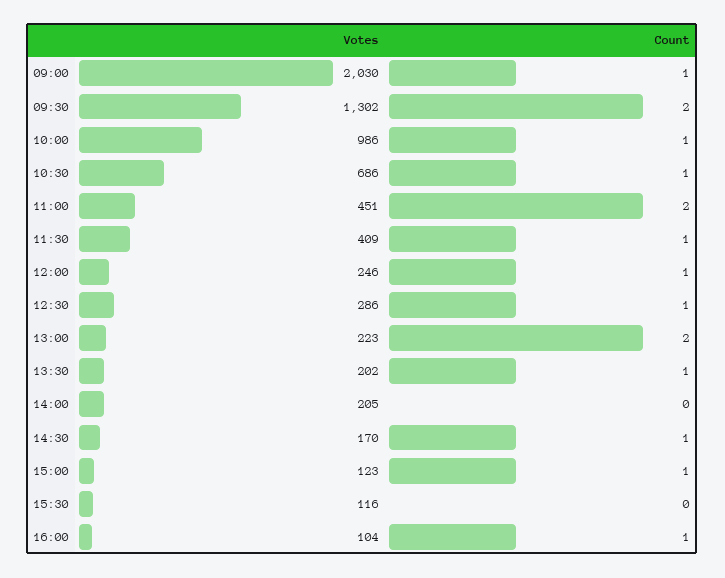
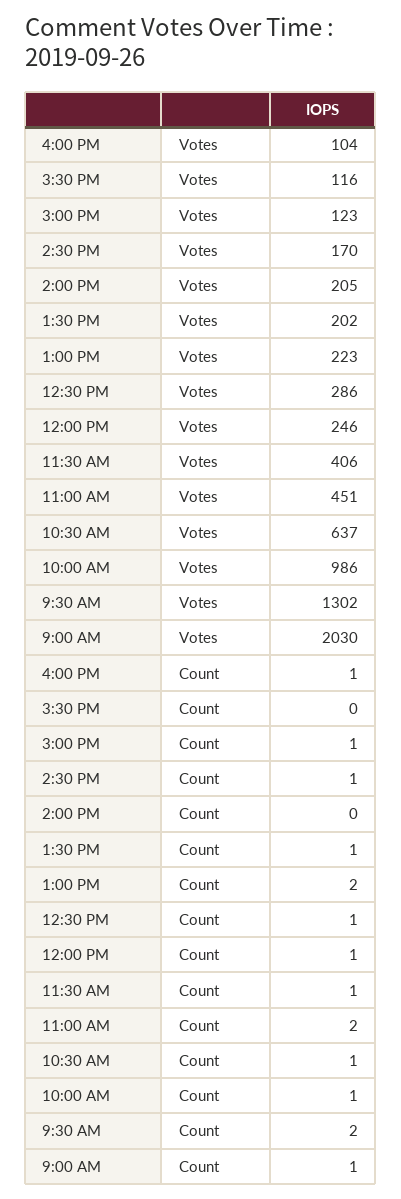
  {
    "Votes": {
      "09:00": 2030,
      "09:30": 1302,
      "10:00": 986,
-     "10:30": 686,
+     "10:30": 637,
      "11:00": 451,
-     "11:30": 409,
+     "11:30": 406,
      "12:00": 246,
      "12:30": 286,
      "13:00": 223,
      "13:30": 202,
      "14:00": 205,
      "14:30": 170,
      "15:00": 123,
      "15:30": 116,
      "16:00": 104
    },
    "Count": {
      "09:00": 1,
      "09:30": 2,
      "10:00": 1,
      "10:30": 1,
      "11:00": 2,
      "11:30": 1,
      "12:00": 1,
      "12:30": 1,
      "13:00": 2,
      "13:30": 1,
      "14:00": 0,
      "14:30": 1,
      "15:00": 1,
      "15:30": 0,
      "16:00": 1
    }
  }

